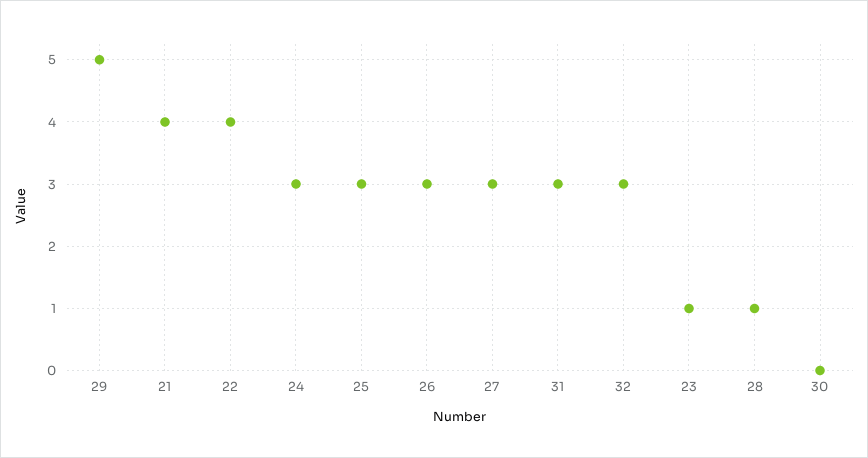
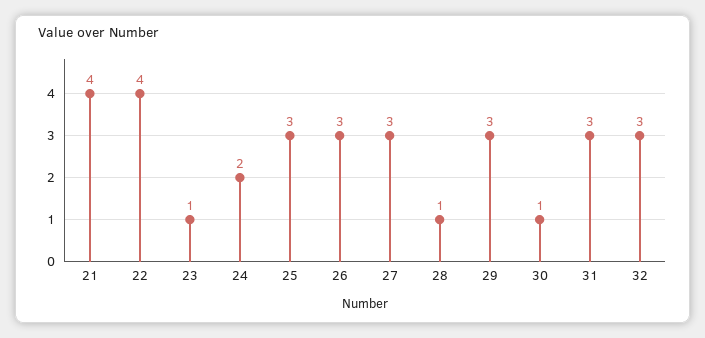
  {
-   "29": 5,
+   "29": 3,
    "21": 4,
    "22": 4,
-   "24": 3,
+   "24": 2,
    "25": 3,
    "26": 3,
    "27": 3,
    "31": 3,
    "32": 3,
    "23": 1,
    "28": 1,
-   "30": 0
+   "30": 1
  }

